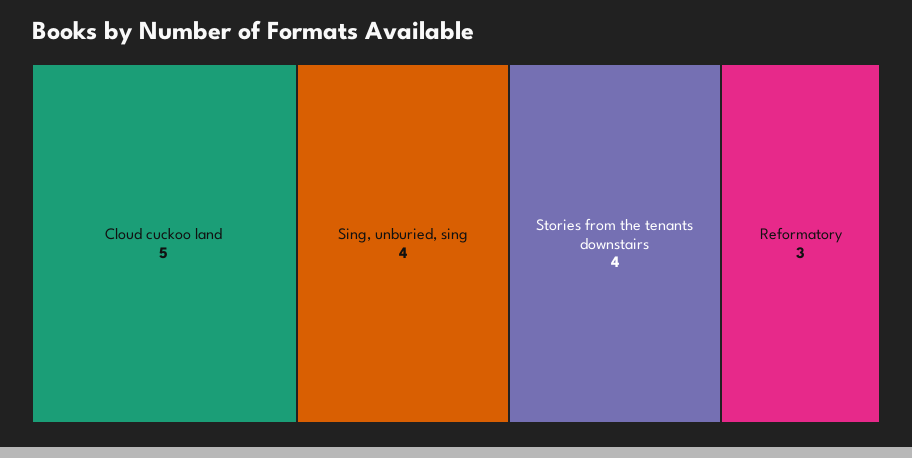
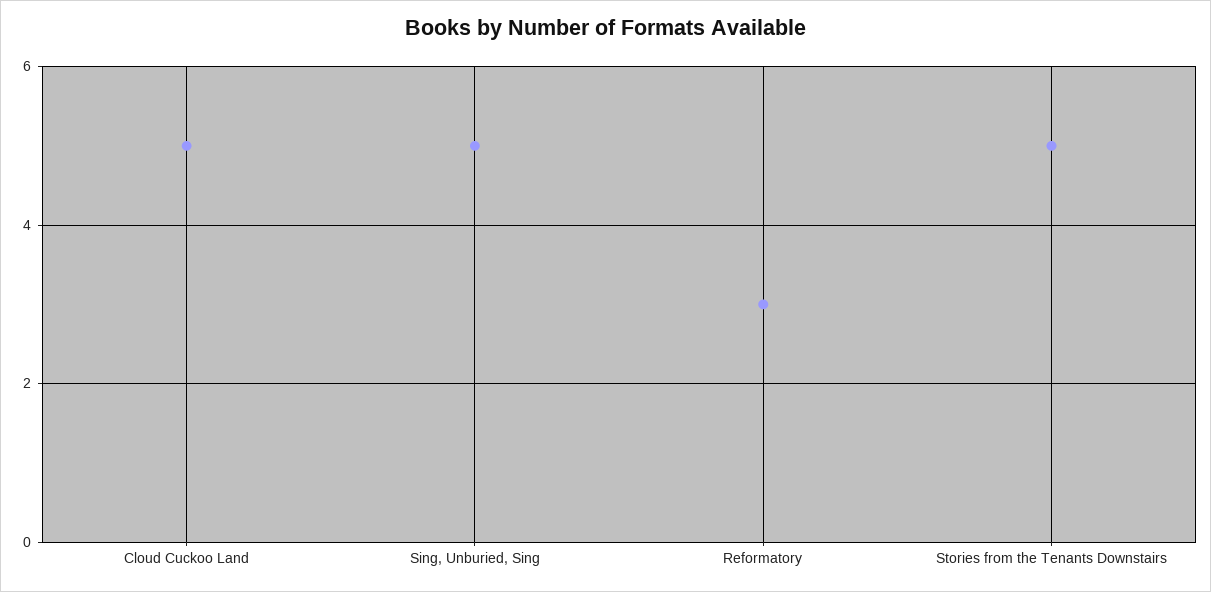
  {
    "Cloud cuckoo land": 5,
-   "Sing, unburied, sing": 4,
+   "Sing, unburied, sing": 5,
-   "Stories from the tenants downstairs": 4,
+   "Stories from the tenants downstairs": 5,
    "Reformatory": 3
  }

